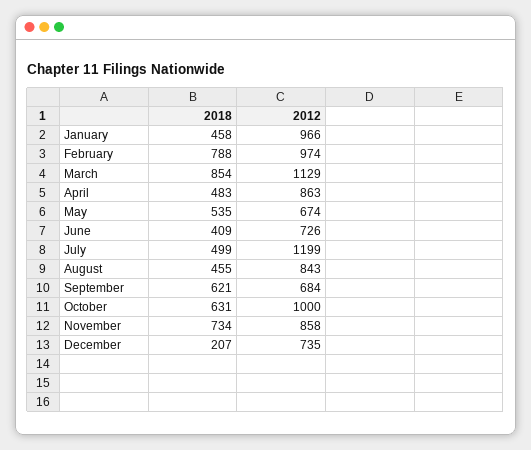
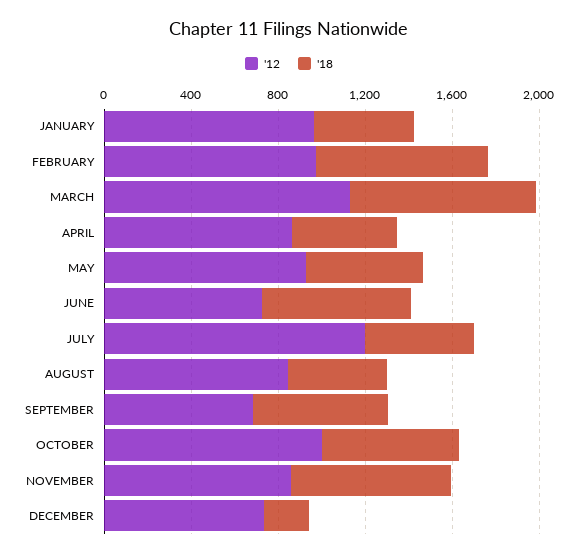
  {
    "2018": {
      "January": 458,
      "February": 788,
      "March": 854,
      "April": 483,
      "May": 535,
-     "June": 409,
+     "June": 700,
      "July": 499,
      "August": 455,
      "September": 621,
      "October": 631,
      "November": 734,
      "December": 207
    },
    "2012": {
      "January": 966,
      "February": 974,
      "March": 1129,
      "April": 863,
-     "May": 674,
+     "May": 900,
      "June": 726,
      "July": 1199,
      "August": 843,
      "September": 684,
      "October": 1000,
      "November": 858,
      "December": 735
    }
  }

